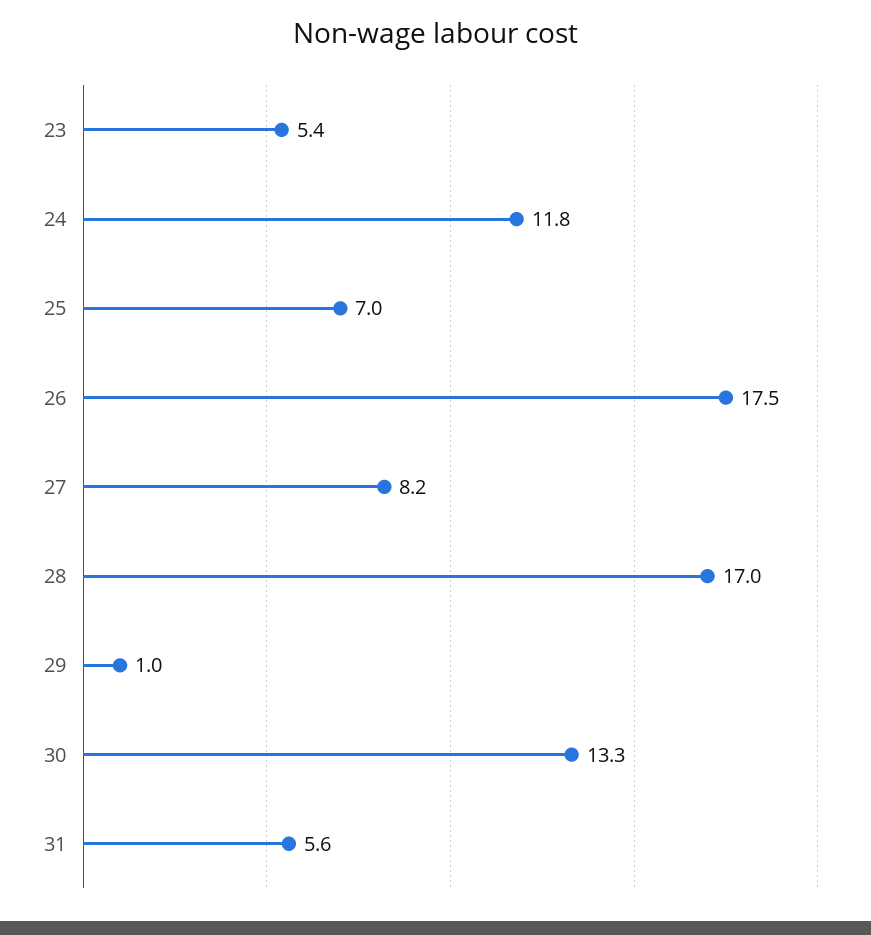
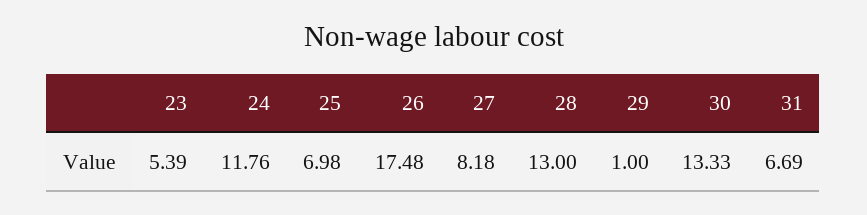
  {
    "23": 5.39,
    "24": 11.76,
    "25": 6.98,
    "26": 17.48,
    "27": 8.18,
-   "28": 17,
+   "28": 13,
    "29": 1,
    "30": 13.33,
-   "31": 5.6
+   "31": 6.69
  }

